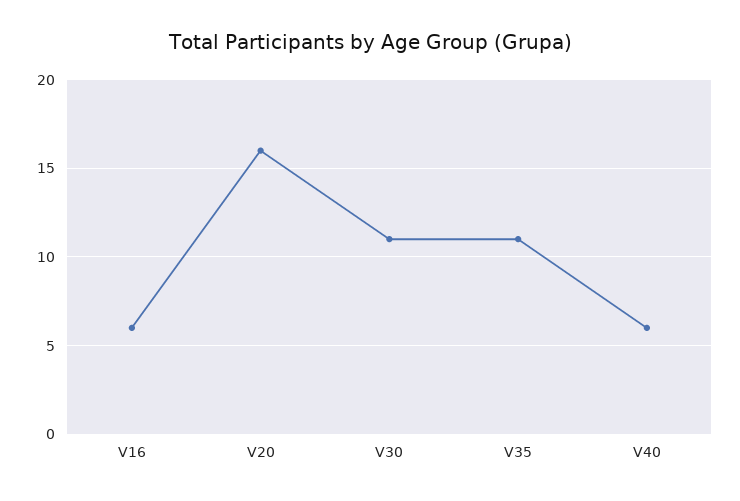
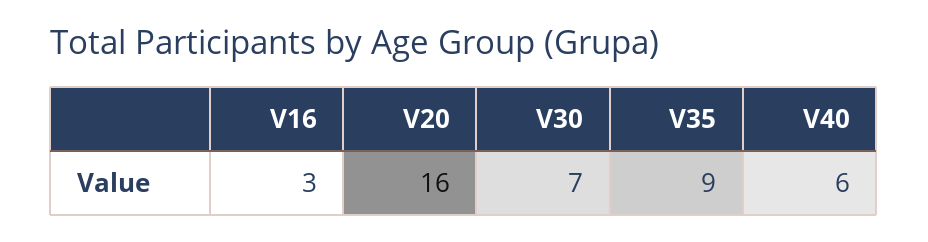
  {
-   "V16": 6,
+   "V16": 3,
    "V20": 16,
-   "V30": 11,
+   "V30": 7,
-   "V35": 11,
+   "V35": 9,
    "V40": 6
  }

